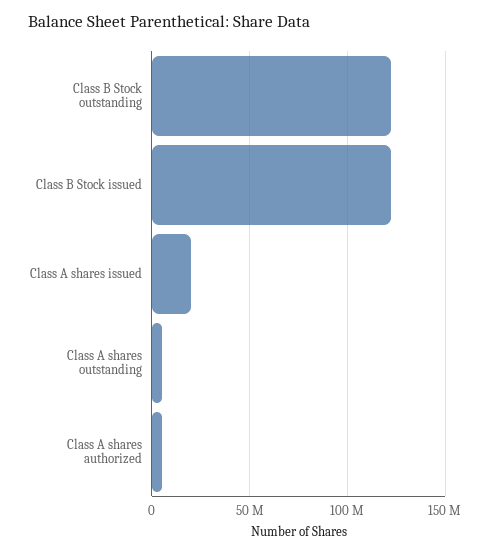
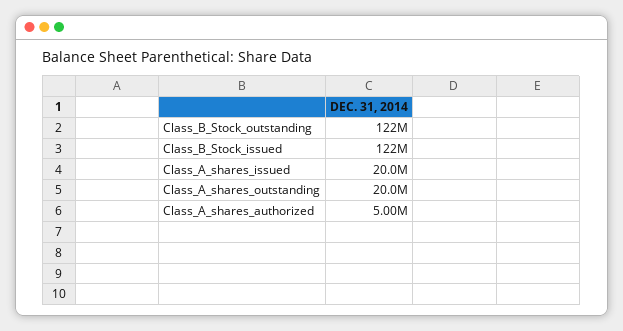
  {
    "Class B Stock outstanding": 122000000,
    "Class B Stock issued": 122000000,
    "Class A shares issued": 20000000,
-   "Class A shares outstanding": 5000000,
+   "Class A shares outstanding": 20000000,
    "Class A shares authorized": 5000000
  }

